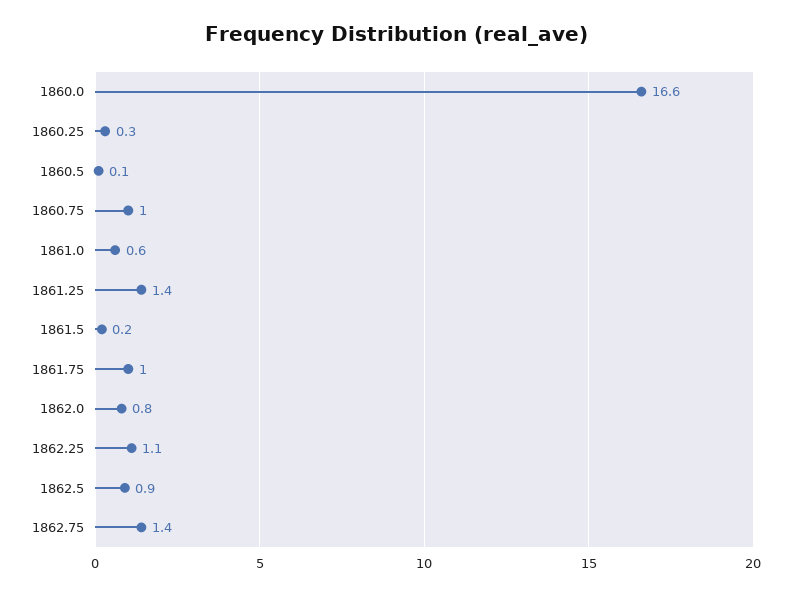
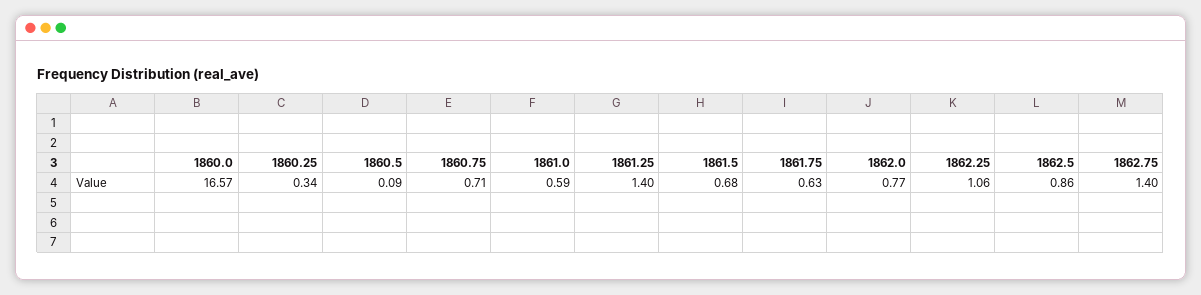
  {
    "1860.0": 16.57,
    "1860.25": 0.34,
    "1860.5": 0.09,
-   "1860.75": 1,
+   "1860.75": 0.71,
    "1861.0": 0.59,
    "1861.25": 1.4,
-   "1861.5": 0.2,
+   "1861.5": 0.68,
-   "1861.75": 1,
+   "1861.75": 0.63,
    "1862.0": 0.77,
    "1862.25": 1.06,
    "1862.5": 0.86,
    "1862.75": 1.4
  }

